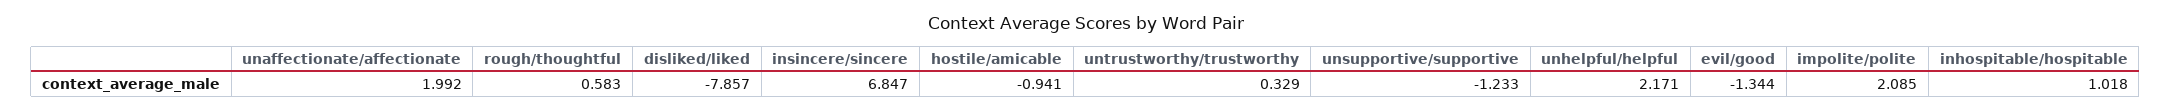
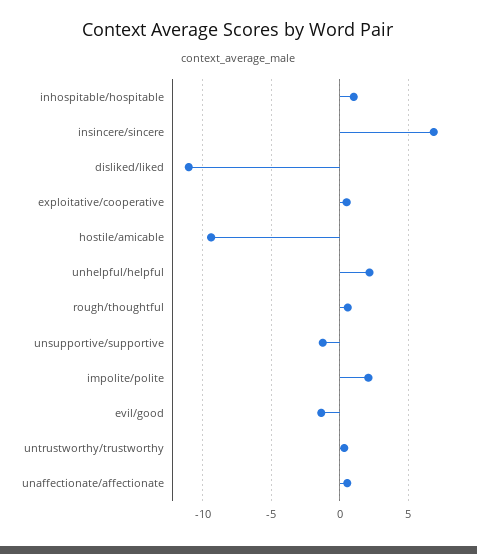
  {
-   "unaffectionate/affectionate": 1.992,
+   "unaffectionate/affectionate": 0.5,
    "rough/thoughtful": 0.583,
-   "disliked/liked": -7.857,
+   "disliked/liked": -11,
    "insincere/sincere": 6.847,
-   "hostile/amicable": -0.941,
+   "hostile/amicable": -9.5,
    "untrustworthy/trustworthy": 0.329,
    "unsupportive/supportive": -1.233,
    "unhelpful/helpful": 2.171,
    "evil/good": -1.344,
    "impolite/polite": 2.085,
-   "inhospitable/hospitable": 1.018
+   "inhospitable/hospitable": 1.018,
+   "exploitative/cooperative": 0.5
  }

